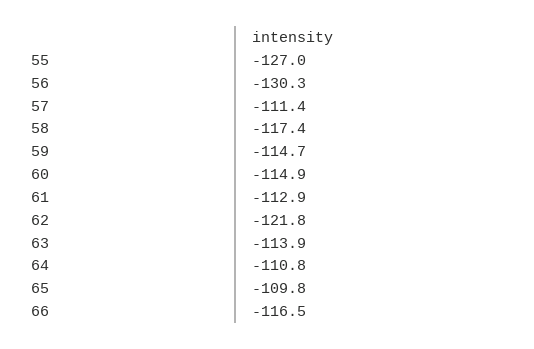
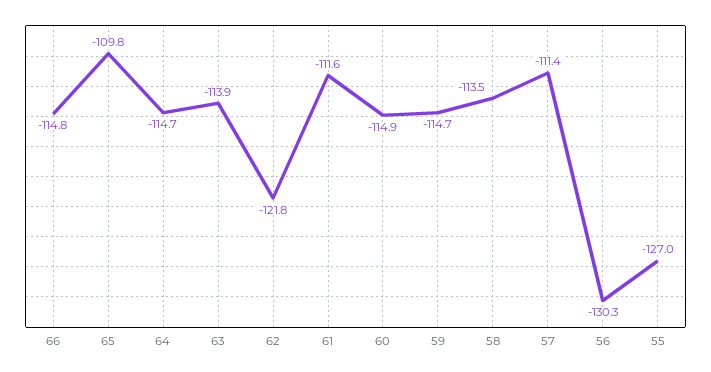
  {
    "55": -127,
    "56": -130.3,
    "57": -111.4,
-   "58": -117.4,
+   "58": -113.5,
    "59": -114.7,
    "60": -114.9,
-   "61": -112.9,
+   "61": -111.6,
    "62": -121.8,
    "63": -113.9,
-   "64": -110.8,
+   "64": -114.7,
    "65": -109.8,
-   "66": -116.5
+   "66": -114.8
  }

